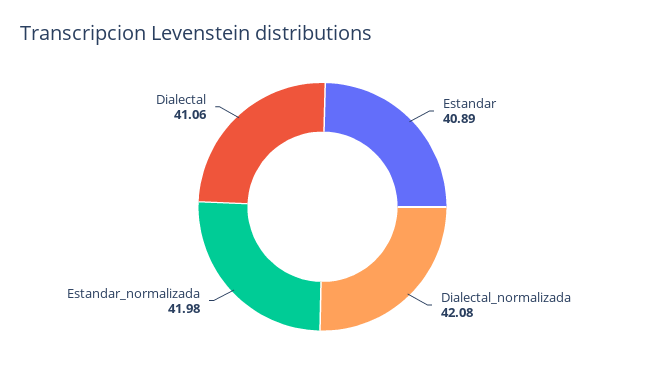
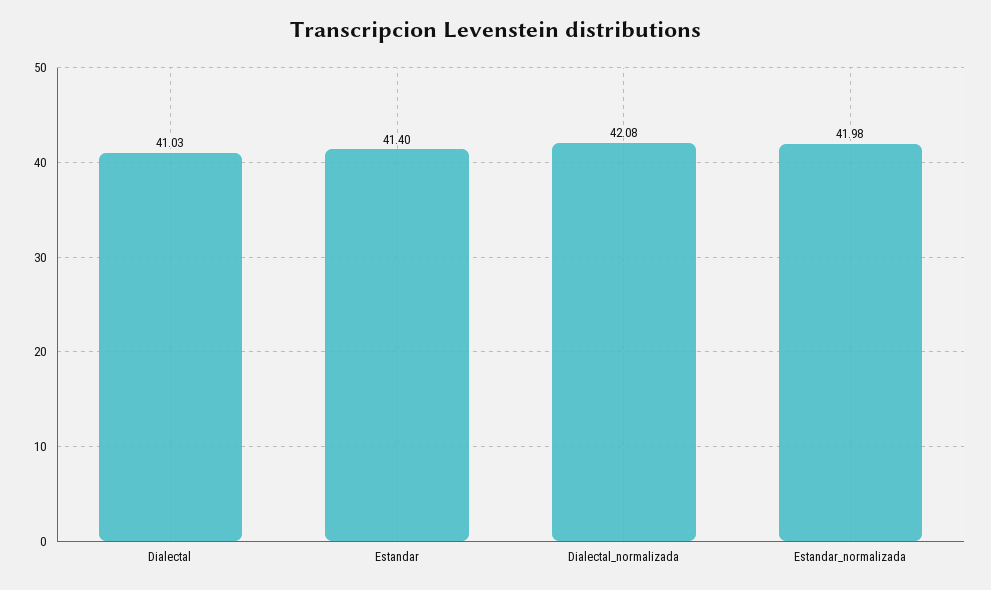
  {
-   "Estandar": 40.89,
+   "Estandar": 41.4,
    "Dialectal_normalizada": 42.08,
    "Estandar_normalizada": 41.98,
-   "Dialectal": 41.06
+   "Dialectal": 41.03
  }

